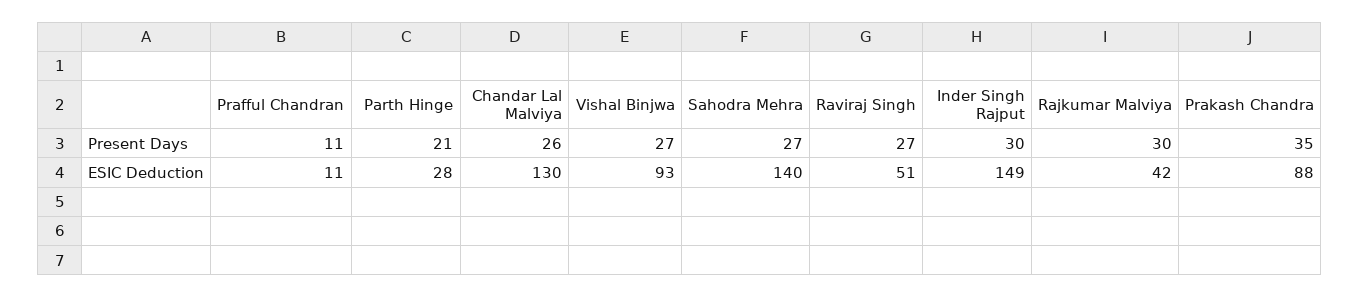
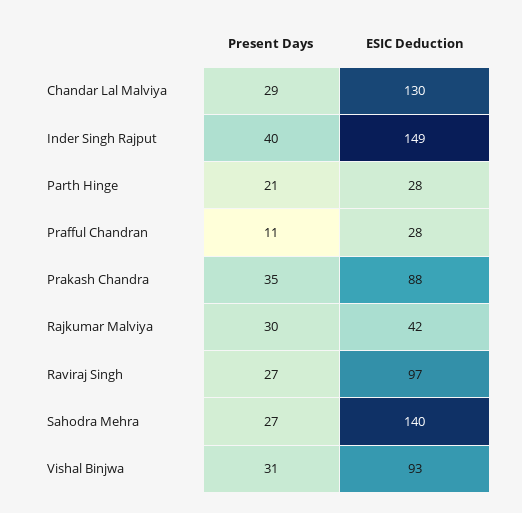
  {
    "Prafful Chandran": {
      "Present Days": 11,
-     "ESIC Deduction": 11
+     "ESIC Deduction": 28
    },
    "Parth Hinge": {
      "Present Days": 21,
      "ESIC Deduction": 28
    },
    "Chandar Lal Malviya": {
-     "Present Days": 26,
+     "Present Days": 29,
      "ESIC Deduction": 130
    },
    "Vishal Binjwa": {
-     "Present Days": 27,
+     "Present Days": 31,
      "ESIC Deduction": 93
    },
    "Sahodra Mehra": {
      "Present Days": 27,
      "ESIC Deduction": 140
    },
    "Raviraj Singh": {
      "Present Days": 27,
-     "ESIC Deduction": 51
+     "ESIC Deduction": 97
    },
    "Inder Singh Rajput": {
-     "Present Days": 30,
+     "Present Days": 40,
      "ESIC Deduction": 149
    },
    "Rajkumar Malviya": {
      "Present Days": 30,
      "ESIC Deduction": 42
    },
    "Prakash Chandra": {
      "Present Days": 35,
      "ESIC Deduction": 88
    }
  }

